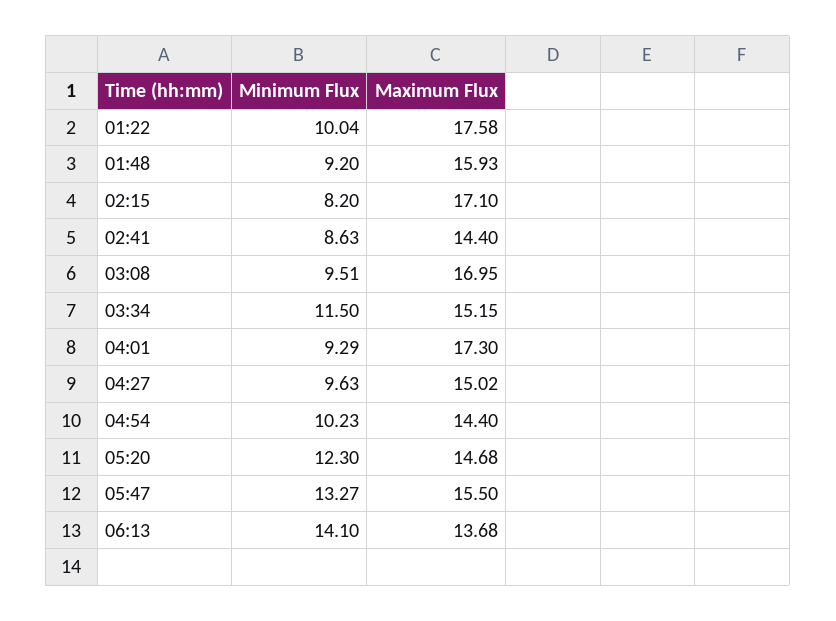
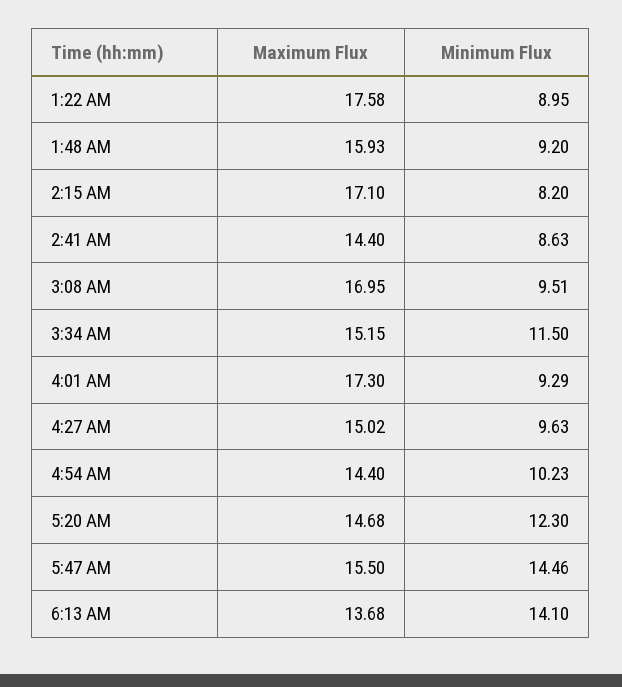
  {
    "Minimum Flux": {
-     "01:22": 10.04,
+     "01:22": 8.95,
      "01:48": 9.2,
      "02:15": 8.2,
      "02:41": 8.63,
      "03:08": 9.51,
      "03:34": 11.5,
      "04:01": 9.29,
      "04:27": 9.63,
      "04:54": 10.23,
      "05:20": 12.3,
-     "05:47": 13.27,
+     "05:47": 14.46,
      "06:13": 14.1
    },
    "Maximum Flux": {
      "01:22": 17.58,
      "01:48": 15.93,
      "02:15": 17.1,
      "02:41": 14.4,
      "03:08": 16.95,
      "03:34": 15.15,
      "04:01": 17.3,
      "04:27": 15.02,
      "04:54": 14.4,
      "05:20": 14.68,
      "05:47": 15.5,
      "06:13": 13.68
    }
  }

